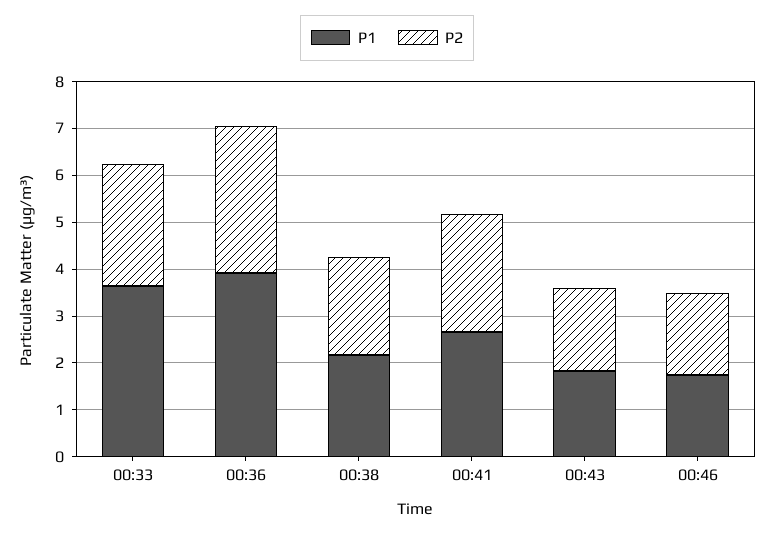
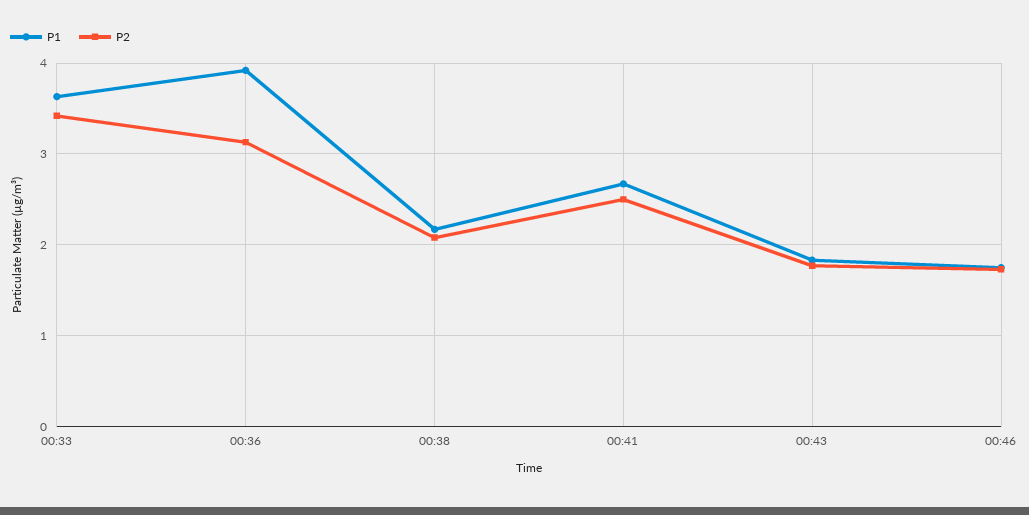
  {
    "P1": {
      "00:33": 3.6,
      "00:36": 3.9,
      "00:38": 2.2,
      "00:41": 2.7,
      "00:43": 1.8,
      "00:46": 1.8
    },
    "P2": {
-     "00:33": 2.6,
+     "00:33": 3.4,
      "00:36": 3.1,
      "00:38": 2.1,
      "00:41": 2.5,
      "00:43": 1.8,
      "00:46": 1.7
    }
  }

